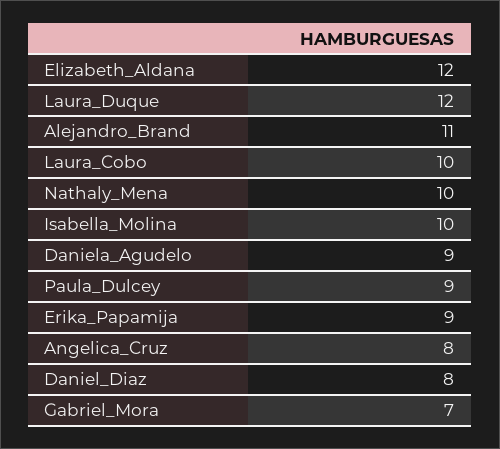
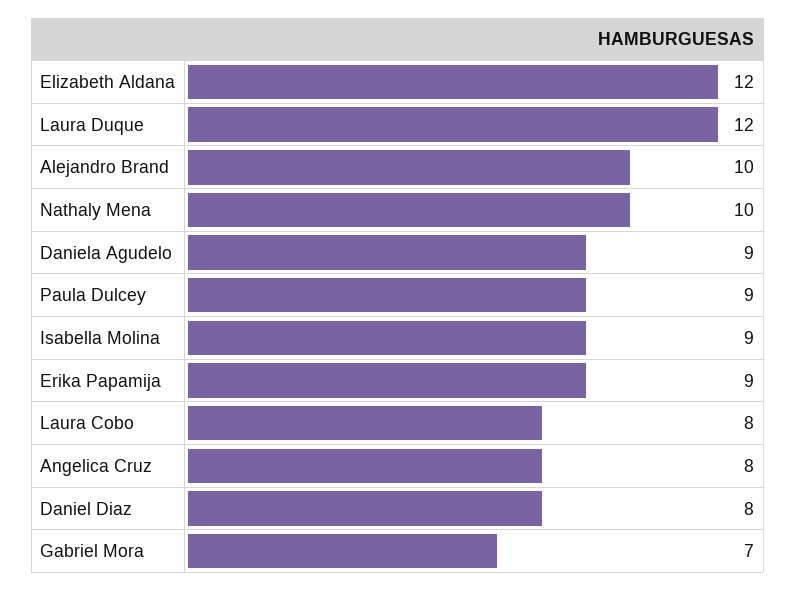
  {
    "Elizabeth_Aldana": 12,
    "Laura_Duque": 12,
-   "Alejandro_Brand": 11,
+   "Alejandro_Brand": 10,
-   "Laura_Cobo": 10,
+   "Laura_Cobo": 8,
    "Nathaly_Mena": 10,
-   "Isabella_Molina": 10,
+   "Isabella_Molina": 9,
    "Daniela_Agudelo": 9,
    "Paula_Dulcey": 9,
    "Erika_Papamija": 9,
    "Angelica_Cruz": 8,
    "Daniel_Diaz": 8,
    "Gabriel_Mora": 7
  }

